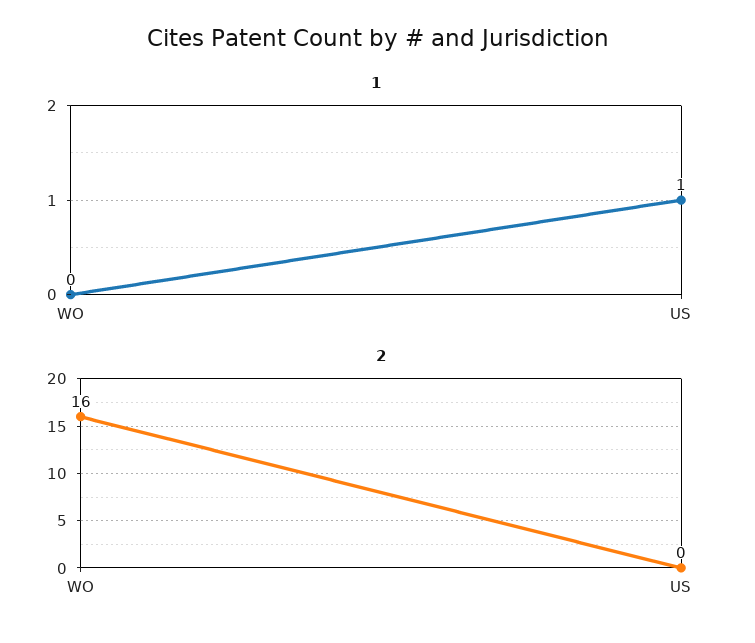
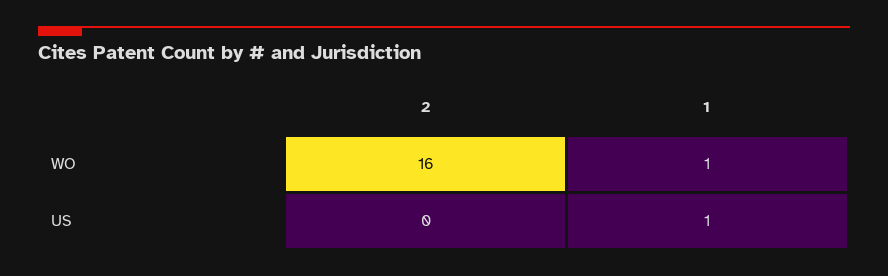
  {
    "1": {
-     "WO": 0,
+     "WO": 1,
      "US": 1
    },
    "2": {
      "WO": 16,
      "US": 0
    }
  }

